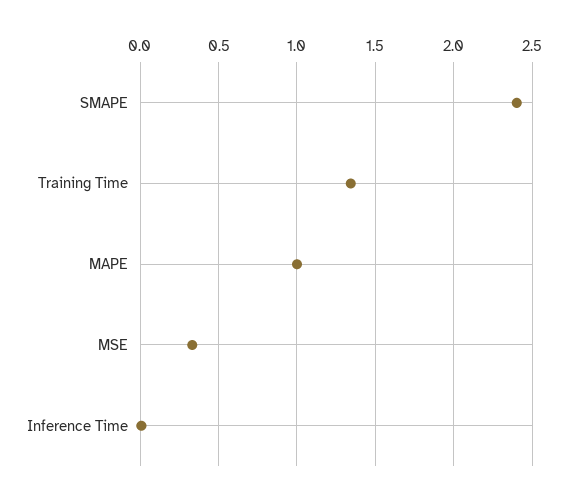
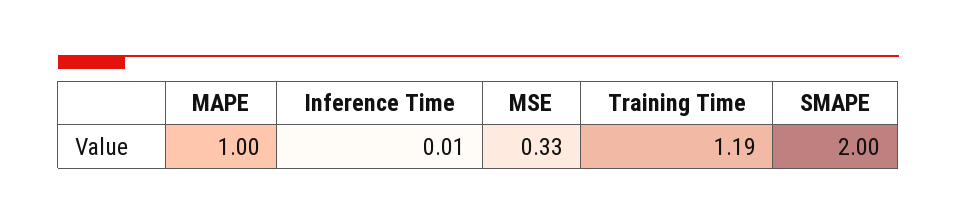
  {
-   "SMAPE": 2.4,
+   "SMAPE": 2,
-   "Training Time": 1.35,
+   "Training Time": 1.19,
    "MAPE": 1,
    "MSE": 0.33,
    "Inference Time": 0.01
  }

